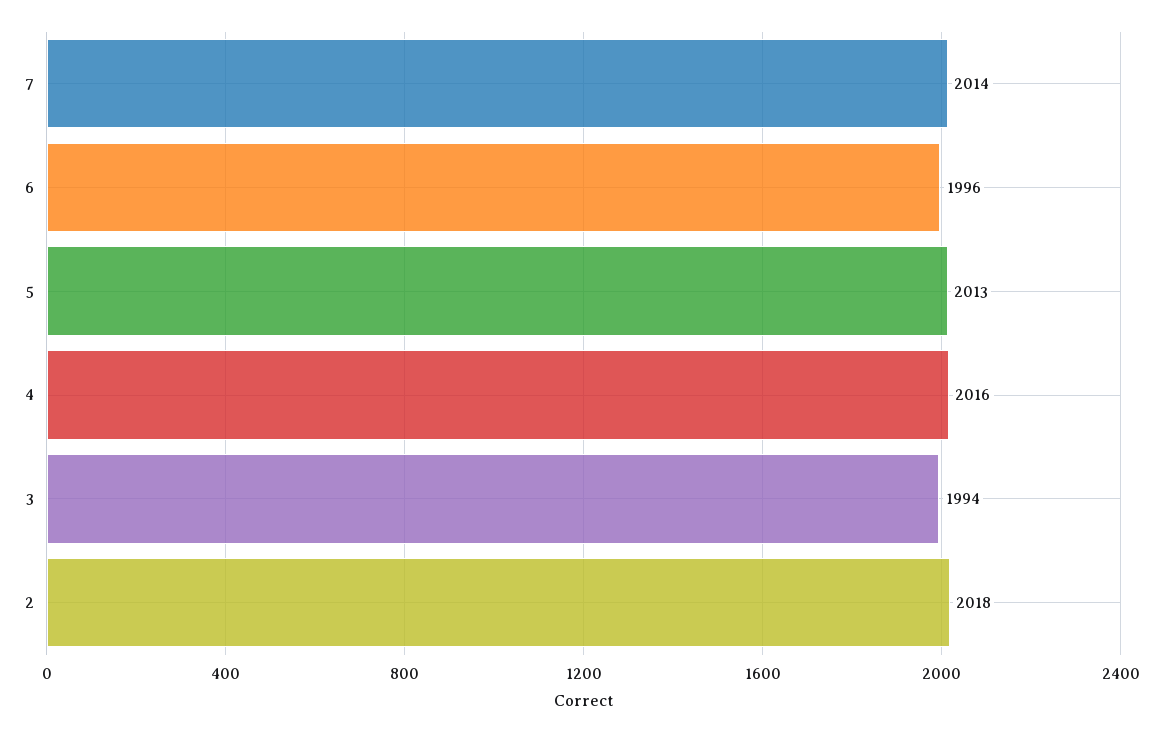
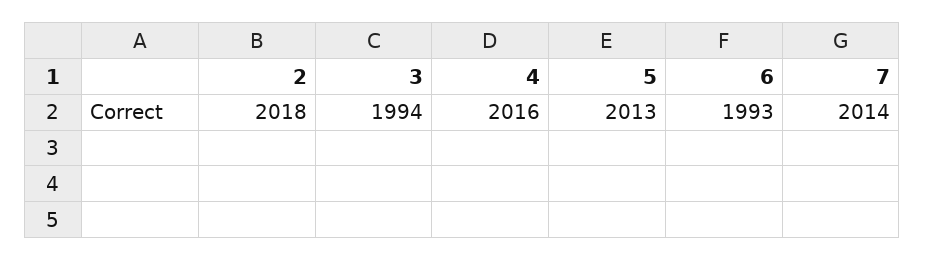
  {
    "7": 2014,
-   "6": 1996,
+   "6": 1993,
    "5": 2013,
    "4": 2016,
    "3": 1994,
    "2": 2018
  }

